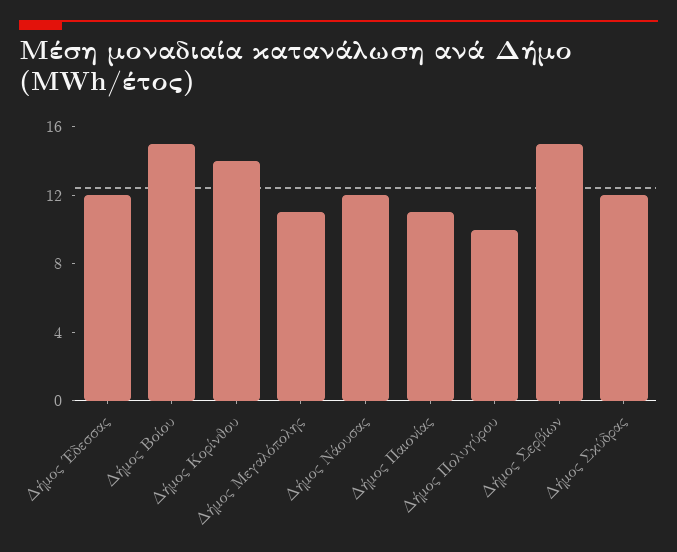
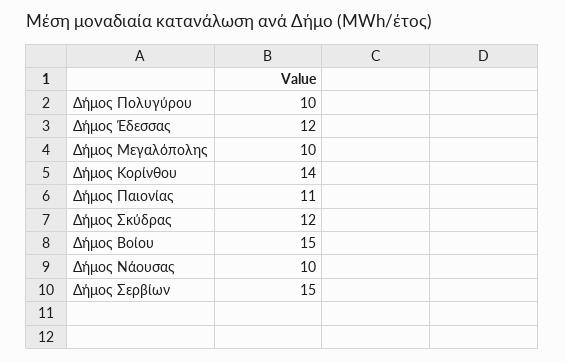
  {
    "Δήμος Έδεσσας": 12,
    "Δήμος Βοίου": 15,
    "Δήμος Κορίνθου": 14,
-   "Δήμος Μεγαλόπολης": 11,
+   "Δήμος Μεγαλόπολης": 10,
-   "Δήμος Νάουσας": 12,
+   "Δήμος Νάουσας": 10,
    "Δήμος Παιονίας": 11,
    "Δήμος Πολυγύρου": 10,
    "Δήμος Σερβίων": 15,
    "Δήμος Σκύδρας": 12
  }

